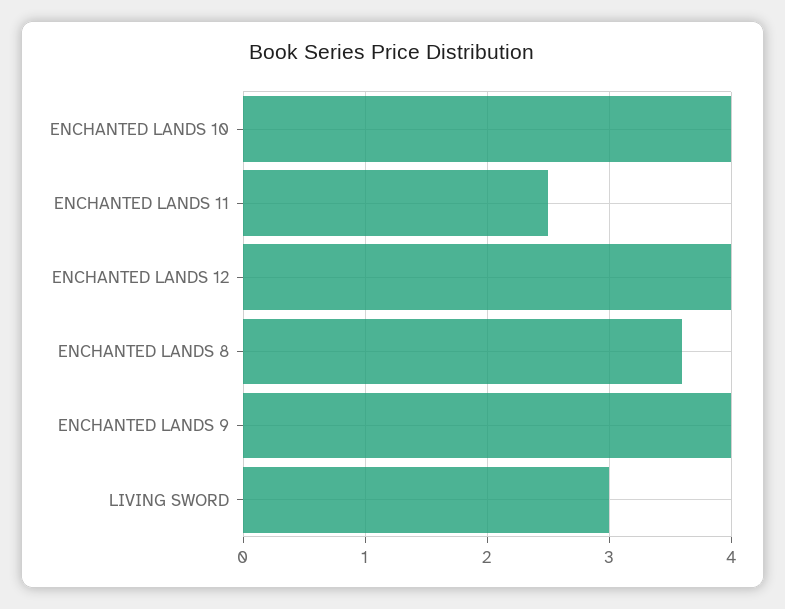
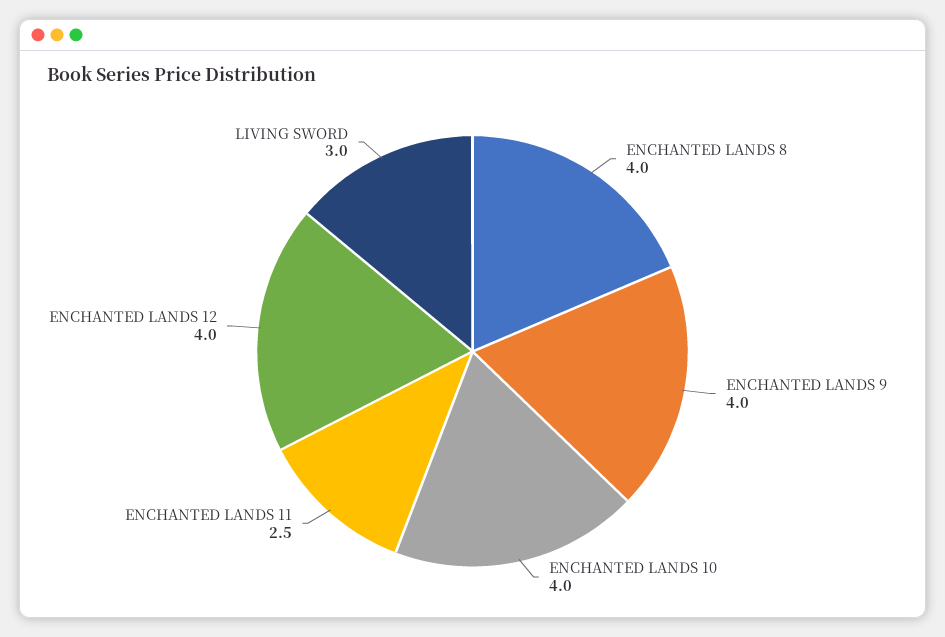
  {
    "ENCHANTED LANDS 10": 4,
    "ENCHANTED LANDS 11": 2.5,
    "ENCHANTED LANDS 12": 4,
-   "ENCHANTED LANDS 8": 3.6,
+   "ENCHANTED LANDS 8": 4,
    "ENCHANTED LANDS 9": 4,
    "LIVING SWORD": 3
  }

